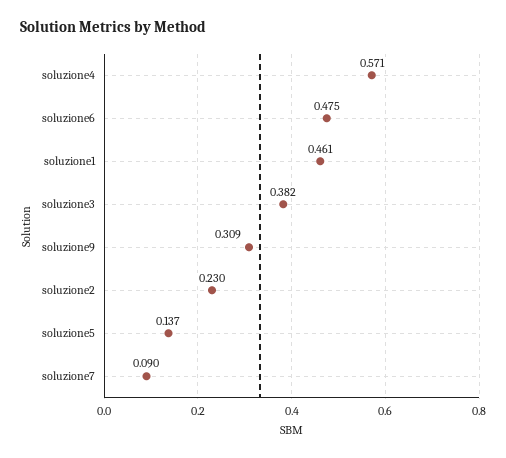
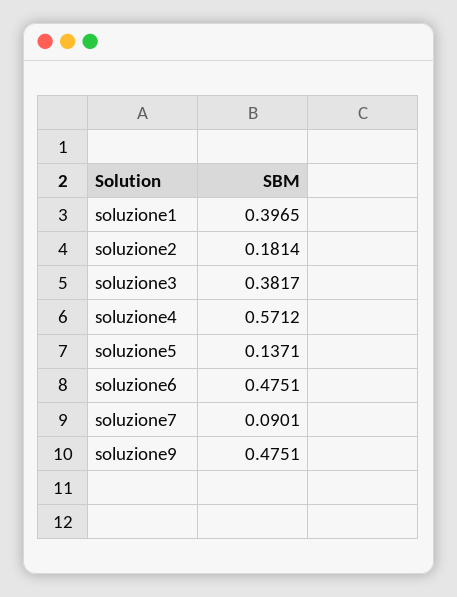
  {
    "soluzione4": 0.5712,
    "soluzione6": 0.4751,
-   "soluzione1": 0.461,
+   "soluzione1": 0.3965,
    "soluzione3": 0.3817,
-   "soluzione9": 0.309,
+   "soluzione9": 0.4751,
-   "soluzione2": 0.23,
+   "soluzione2": 0.1814,
    "soluzione5": 0.1371,
    "soluzione7": 0.0901
  }

